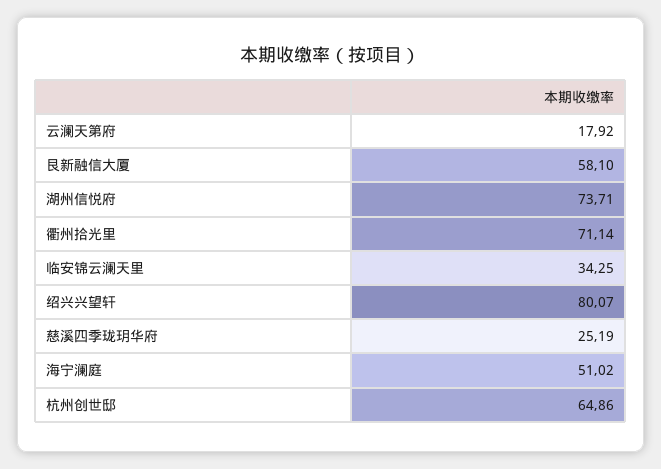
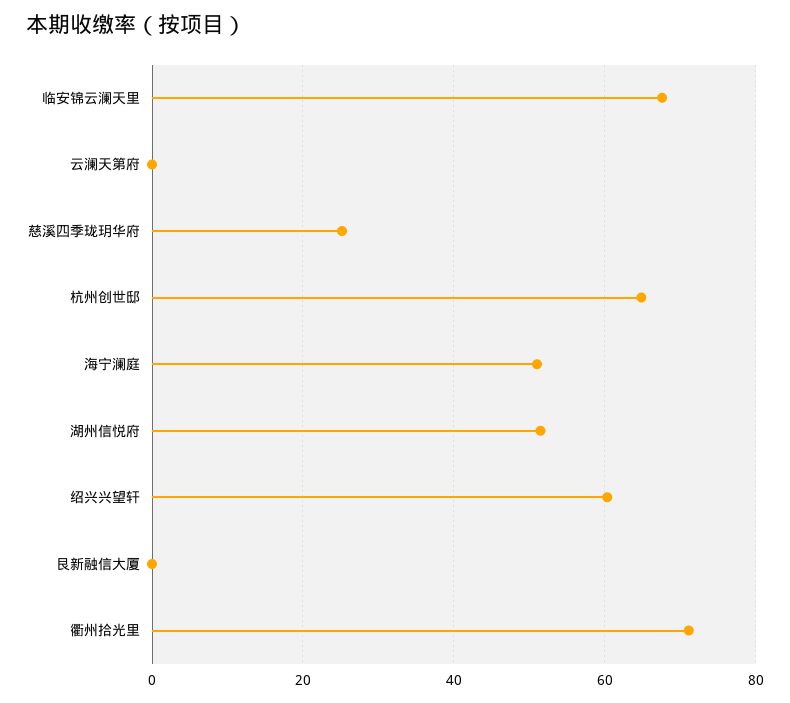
  {
-   "云澜天第府": 17.92,
+   "云澜天第府": 0,
-   "艮新融信大厦": 58.1,
+   "艮新融信大厦": 0,
-   "湖州信悦府": 73.71,
+   "湖州信悦府": 52,
    "衢州拾光里": 71.14,
-   "临安锦云澜天里": 34.25,
+   "临安锦云澜天里": 68,
-   "绍兴兴望轩": 80.07,
+   "绍兴兴望轩": 60,
    "慈溪四季珑玥华府": 25.19,
    "海宁澜庭": 51.02,
    "杭州创世邸": 64.86
  }

